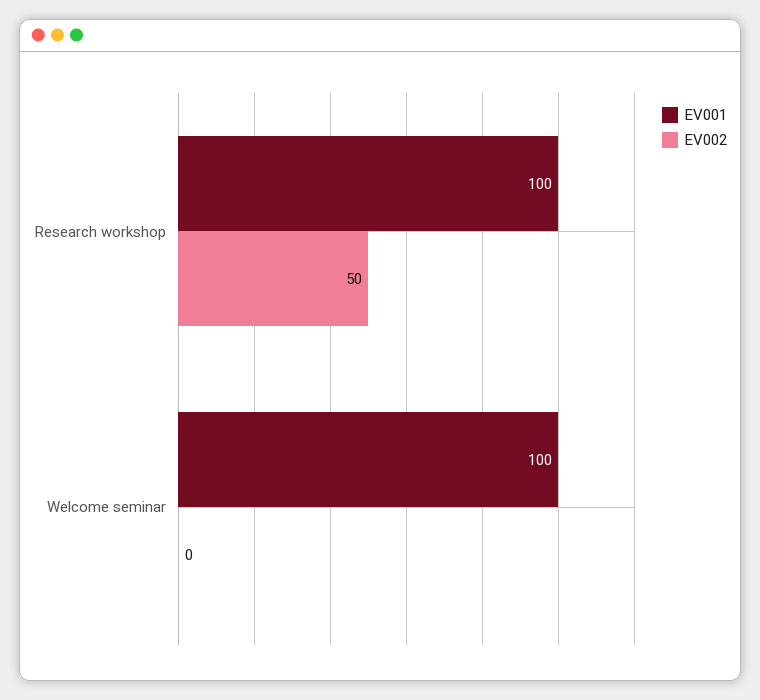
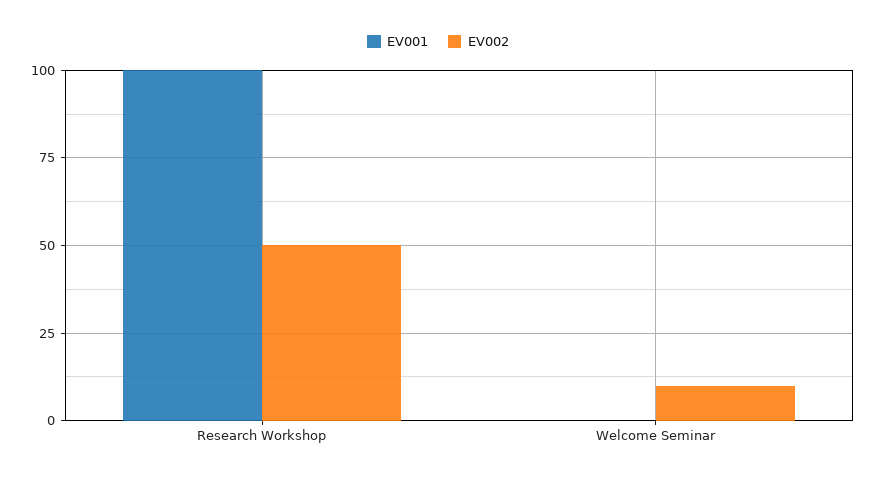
  {
    "EV001": {
      "Research workshop": 100,
-     "Welcome seminar": 100
+     "Welcome seminar": 0
    },
    "EV002": {
      "Research workshop": 50,
-     "Welcome seminar": 0
+     "Welcome seminar": 10
    }
  }

